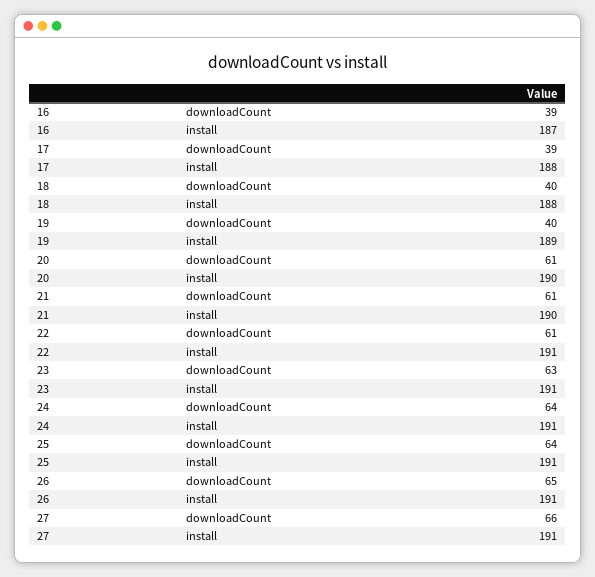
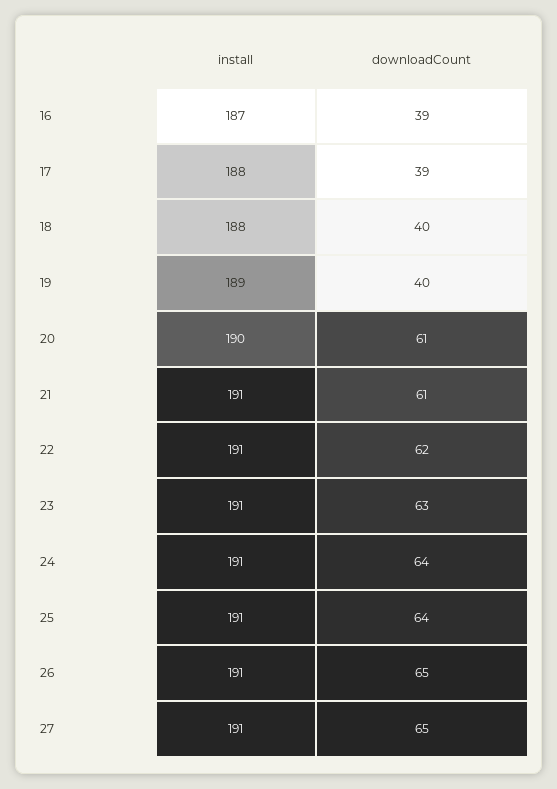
  {
    "16": {
      "downloadCount": 39,
      "install": 187
    },
    "17": {
      "downloadCount": 39,
      "install": 188
    },
    "18": {
      "downloadCount": 40,
      "install": 188
    },
    "19": {
      "downloadCount": 40,
      "install": 189
    },
    "20": {
      "downloadCount": 61,
      "install": 190
    },
    "21": {
      "downloadCount": 61,
-     "install": 190
+     "install": 191
    },
    "22": {
-     "downloadCount": 61,
+     "downloadCount": 62,
      "install": 191
    },
    "23": {
      "downloadCount": 63,
      "install": 191
    },
    "24": {
      "downloadCount": 64,
      "install": 191
    },
    "25": {
      "downloadCount": 64,
      "install": 191
    },
    "26": {
      "downloadCount": 65,
      "install": 191
    },
    "27": {
-     "downloadCount": 66,
+     "downloadCount": 65,
      "install": 191
    }
  }

